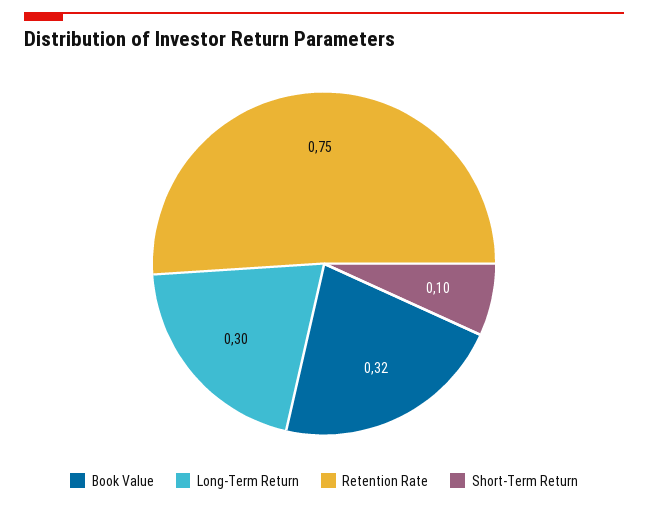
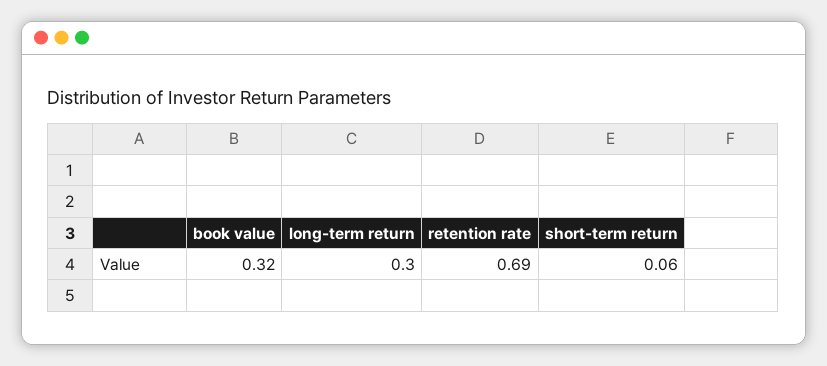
  {
    "Book Value": 0.32,
    "Long-Term Return": 0.3,
-   "Retention Rate": 0.75,
+   "Retention Rate": 0.69,
-   "Short-Term Return": 0.1
+   "Short-Term Return": 0.06
  }

